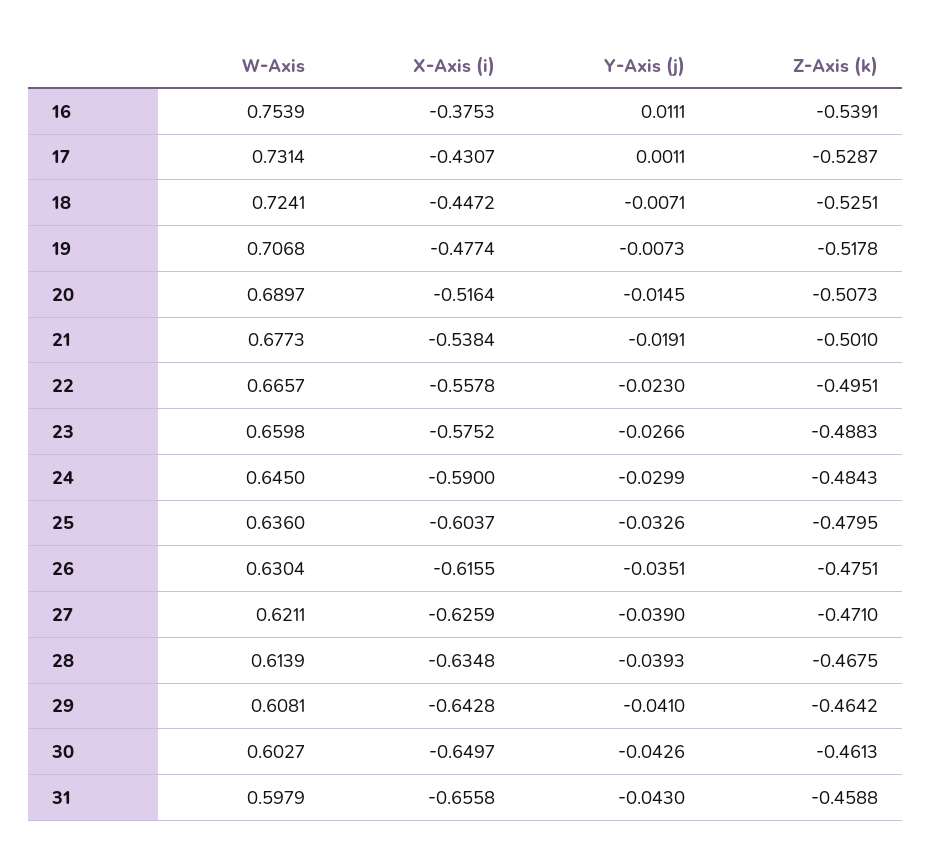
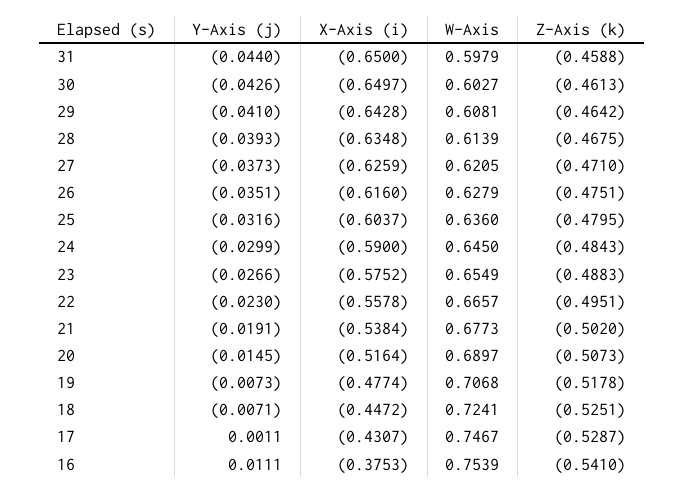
  {
    "W-Axis": {
      "16": 0.7539,
-     "17": 0.7314,
+     "17": 0.7467,
      "18": 0.7241,
      "19": 0.7068,
      "20": 0.6897,
      "21": 0.6773,
      "22": 0.6657,
-     "23": 0.6598,
+     "23": 0.6549,
      "24": 0.645,
      "25": 0.636,
-     "26": 0.6304,
+     "26": 0.6279,
-     "27": 0.6211,
+     "27": 0.6205,
      "28": 0.6139,
      "29": 0.6081,
      "30": 0.6027,
      "31": 0.5979
    },
    "X-Axis (i)": {
      "16": -0.3753,
      "17": -0.4307,
      "18": -0.4472,
      "19": -0.4774,
      "20": -0.5164,
      "21": -0.5384,
      "22": -0.5578,
      "23": -0.5752,
      "24": -0.59,
      "25": -0.6037,
-     "26": -0.6155,
+     "26": -0.616,
      "27": -0.6259,
      "28": -0.6348,
      "29": -0.6428,
      "30": -0.6497,
-     "31": -0.6558
+     "31": -0.65
    },
    "Y-Axis (j)": {
      "16": 0.0111,
      "17": 0.0011,
      "18": -0.0071,
      "19": -0.0073,
      "20": -0.0145,
      "21": -0.0191,
      "22": -0.023,
      "23": -0.0266,
      "24": -0.0299,
-     "25": -0.0326,
+     "25": -0.0316,
      "26": -0.0351,
-     "27": -0.039,
+     "27": -0.0373,
      "28": -0.0393,
      "29": -0.041,
      "30": -0.0426,
-     "31": -0.043
+     "31": -0.044
    },
    "Z-Axis (k)": {
-     "16": -0.5391,
+     "16": -0.541,
      "17": -0.5287,
      "18": -0.5251,
      "19": -0.5178,
      "20": -0.5073,
-     "21": -0.501,
+     "21": -0.502,
      "22": -0.4951,
      "23": -0.4883,
      "24": -0.4843,
      "25": -0.4795,
      "26": -0.4751,
      "27": -0.471,
      "28": -0.4675,
      "29": -0.4642,
      "30": -0.4613,
      "31": -0.4588
    }
  }

